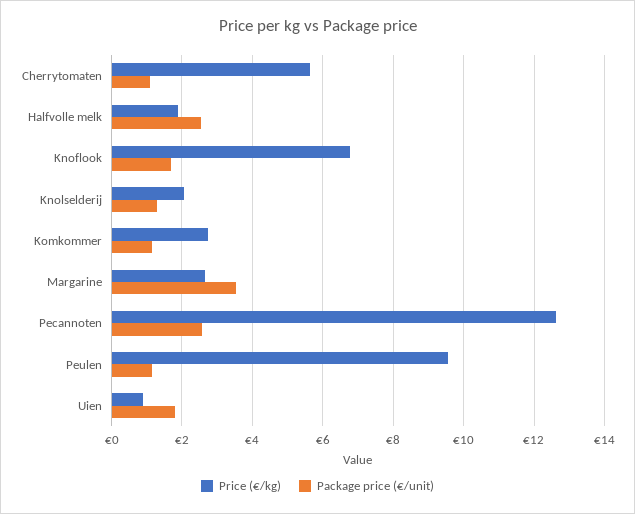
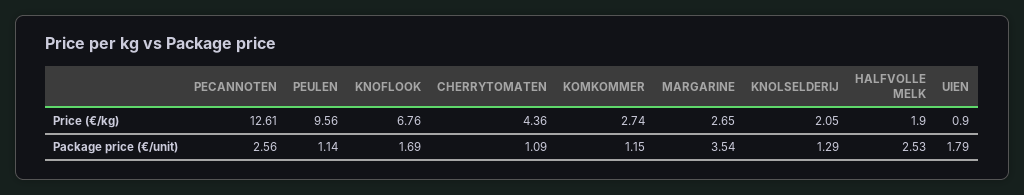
  {
    "Price (€/kg)": {
-     "Cherrytomaten": 5.6,
+     "Cherrytomaten": 4.36,
      "Halfvolle melk": 1.9,
      "Knoflook": 6.76,
      "Knolselderij": 2.05,
      "Komkommer": 2.74,
      "Margarine": 2.65,
      "Pecannoten": 12.61,
      "Peulen": 9.56,
      "Uien": 0.9
    },
    "Package price (€/unit)": {
      "Cherrytomaten": 1.09,
      "Halfvolle melk": 2.53,
      "Knoflook": 1.69,
      "Knolselderij": 1.29,
      "Komkommer": 1.15,
      "Margarine": 3.54,
      "Pecannoten": 2.56,
      "Peulen": 1.14,
      "Uien": 1.79
    }
  }

